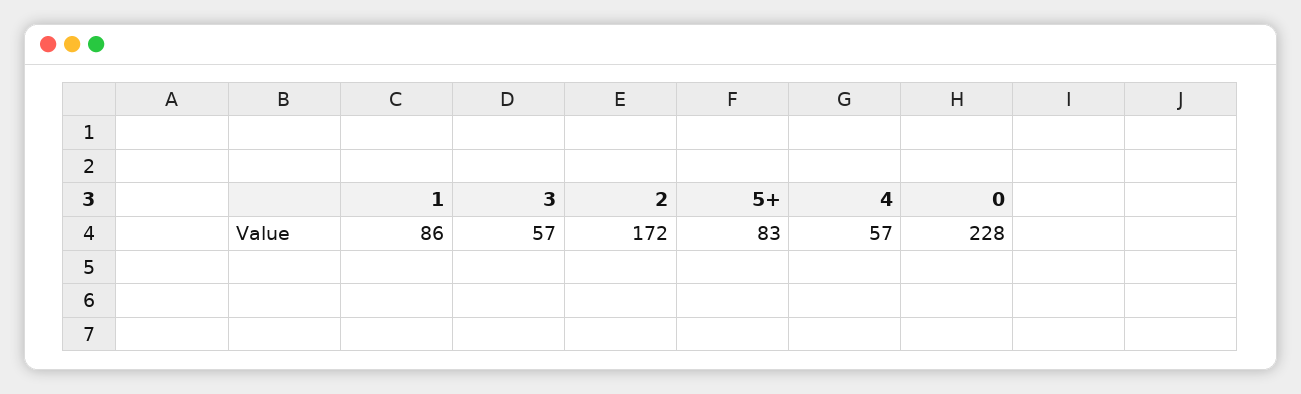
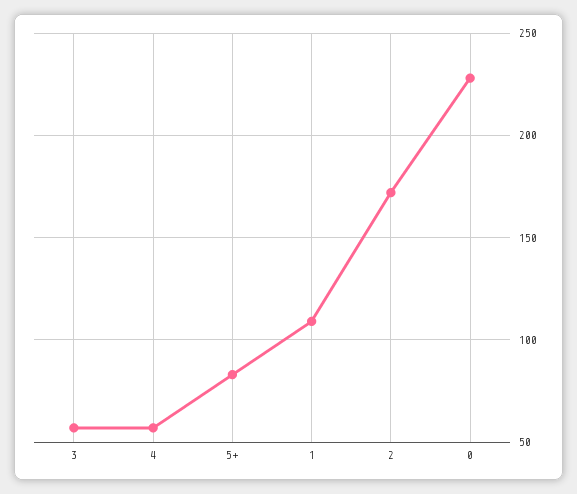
  {
-   "1": 86,
+   "1": 110,
    "3": 57,
    "2": 172,
    "5+": 83,
    "4": 57,
    "0": 228
  }

